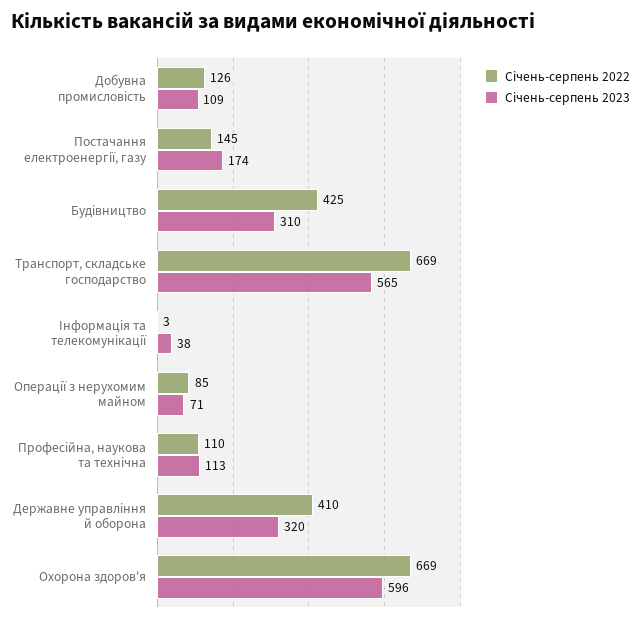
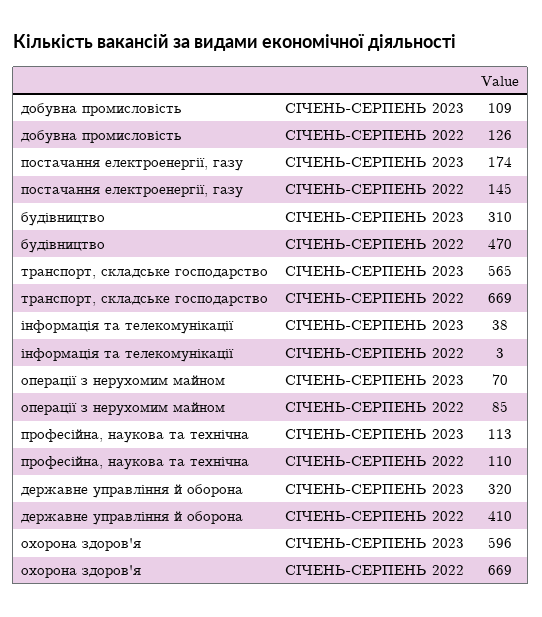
  {
    "Січень-серпень 2022": {
      "Добувна промисловість": 126,
      "Постачання електроенергії, газу": 145,
-     "Будівництво": 425,
+     "Будівництво": 470,
      "Транспорт, складське господарство": 669,
      "Інформація та телекомунікації": 3,
      "Операції з нерухомим майном": 85,
      "Професійна, наукова та технічна": 110,
      "Державне управління й оборона": 410,
      "Охорона здоров'я": 669
    },
    "Січень-серпень 2023": {
      "Добувна промисловість": 109,
      "Постачання електроенергії, газу": 174,
      "Будівництво": 310,
      "Транспорт, складське господарство": 565,
      "Інформація та телекомунікації": 38,
-     "Операції з нерухомим майном": 71,
+     "Операції з нерухомим майном": 70,
      "Професійна, наукова та технічна": 113,
      "Державне управління й оборона": 320,
      "Охорона здоров'я": 596
    }
  }

